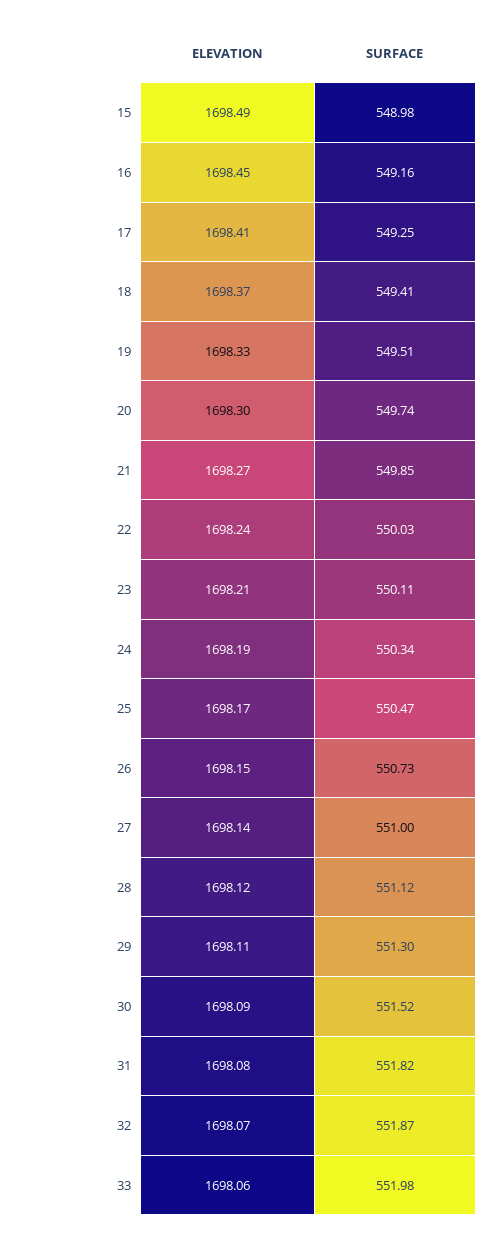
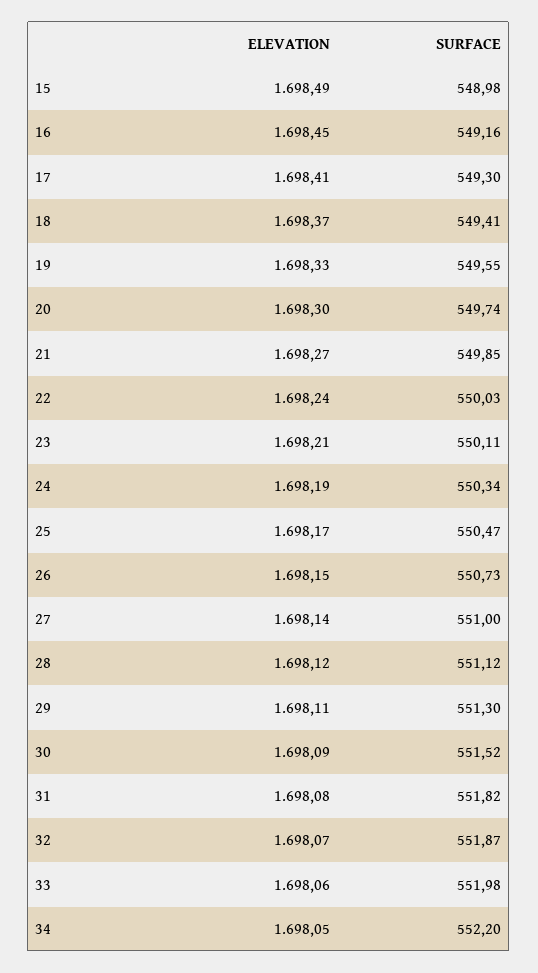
  {
    "ELEVATION": {
      "15": 1698.49,
      "16": 1698.45,
      "17": 1698.41,
      "18": 1698.37,
      "19": 1698.33,
      "20": 1698.3,
      "21": 1698.27,
      "22": 1698.24,
      "23": 1698.21,
      "24": 1698.19,
      "25": 1698.17,
      "26": 1698.15,
      "27": 1698.14,
      "28": 1698.12,
      "29": 1698.11,
      "30": 1698.09,
      "31": 1698.08,
      "32": 1698.07,
-     "33": 1698.06
+     "33": 1698.06,
+     "34": 1698.05
    },
    "SURFACE": {
      "15": 548.98,
      "16": 549.16,
-     "17": 549.25,
+     "17": 549.3,
      "18": 549.41,
-     "19": 549.51,
+     "19": 549.55,
      "20": 549.74,
      "21": 549.85,
      "22": 550.03,
      "23": 550.11,
      "24": 550.34,
      "25": 550.47,
      "26": 550.73,
      "27": 551,
      "28": 551.12,
      "29": 551.3,
      "30": 551.52,
      "31": 551.82,
      "32": 551.87,
-     "33": 551.98
+     "33": 551.98,
+     "34": 552.2
    }
  }

